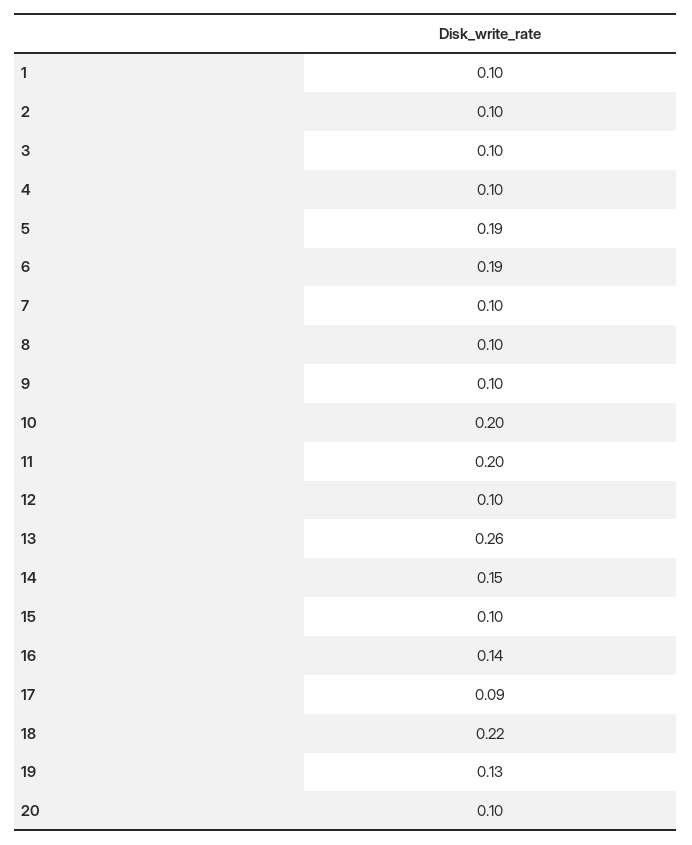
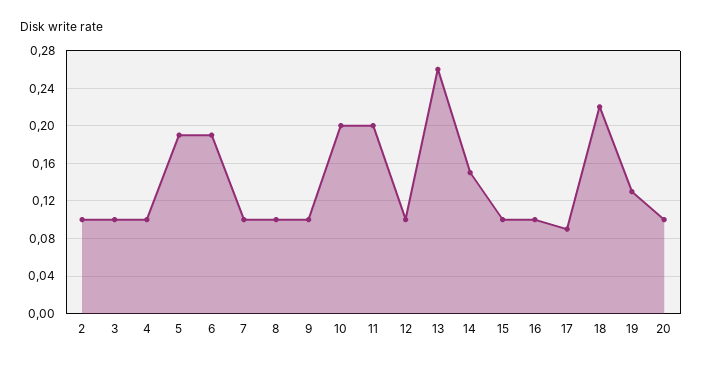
  {
-   "1": 0.1,
    "2": 0.1,
    "3": 0.1,
    "4": 0.1,
    "5": 0.19,
    "6": 0.19,
    "7": 0.1,
    "8": 0.1,
    "9": 0.1,
    "10": 0.2,
    "11": 0.2,
    "12": 0.1,
    "13": 0.26,
    "14": 0.15,
    "15": 0.1,
-   "16": 0.14,
+   "16": 0.1,
    "17": 0.09,
    "18": 0.22,
    "19": 0.13,
    "20": 0.1
  }

